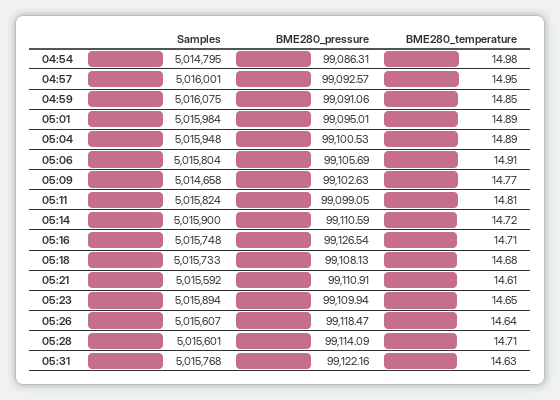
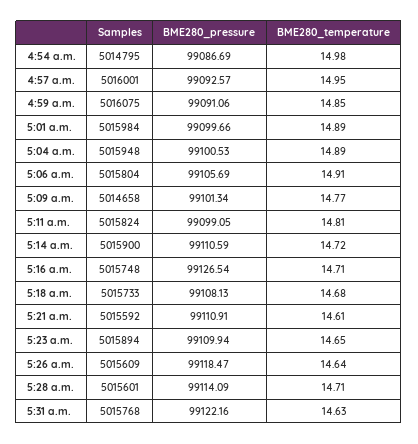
  {
    "Samples": {
      "04:54": 5014795,
      "04:57": 5016001,
      "04:59": 5016075,
      "05:01": 5015984,
      "05:04": 5015948,
      "05:06": 5015804,
      "05:09": 5014658,
      "05:11": 5015824,
      "05:14": 5015900,
      "05:16": 5015748,
      "05:18": 5015733,
      "05:21": 5015592,
      "05:23": 5015894,
-     "05:26": 5015607,
+     "05:26": 5015609,
      "05:28": 5015601,
      "05:31": 5015768
    },
    "BME280_pressure": {
-     "04:54": 99086.31,
+     "04:54": 99086.69,
      "04:57": 99092.57,
      "04:59": 99091.06,
-     "05:01": 99095.01,
+     "05:01": 99099.66,
      "05:04": 99100.53,
      "05:06": 99105.69,
-     "05:09": 99102.63,
+     "05:09": 99101.34,
      "05:11": 99099.05,
      "05:14": 99110.59,
      "05:16": 99126.54,
      "05:18": 99108.13,
      "05:21": 99110.91,
      "05:23": 99109.94,
      "05:26": 99118.47,
      "05:28": 99114.09,
      "05:31": 99122.16
    },
    "BME280_temperature": {
      "04:54": 14.98,
      "04:57": 14.95,
      "04:59": 14.85,
      "05:01": 14.89,
      "05:04": 14.89,
      "05:06": 14.91,
      "05:09": 14.77,
      "05:11": 14.81,
      "05:14": 14.72,
      "05:16": 14.71,
      "05:18": 14.68,
      "05:21": 14.61,
      "05:23": 14.65,
      "05:26": 14.64,
      "05:28": 14.71,
      "05:31": 14.63
    }
  }

